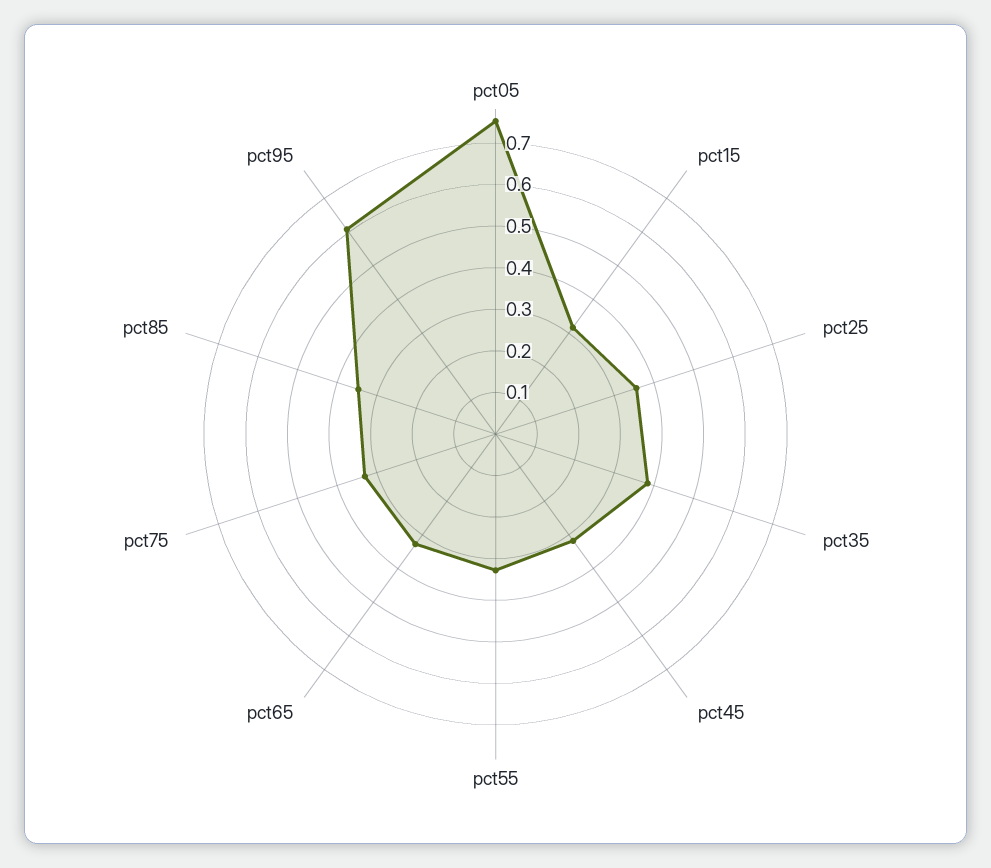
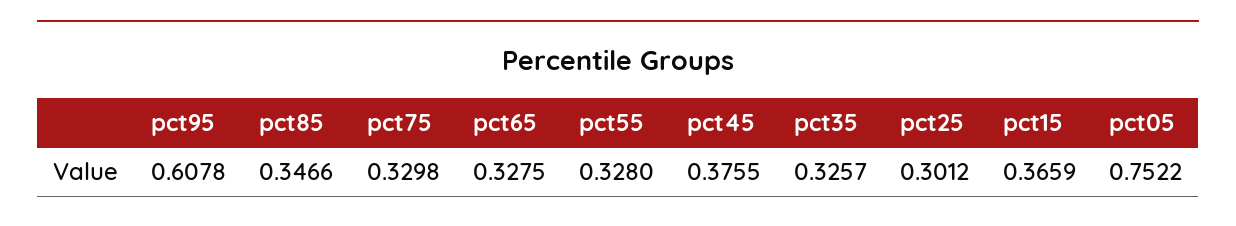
  {
    "pct05": 0.7522,
-   "pct15": 0.32,
+   "pct15": 0.3659,
-   "pct25": 0.36,
+   "pct25": 0.3012,
-   "pct35": 0.38,
+   "pct35": 0.3257,
-   "pct45": 0.32,
+   "pct45": 0.3755,
    "pct55": 0.328,
    "pct65": 0.3275,
    "pct75": 0.3298,
    "pct85": 0.3466,
    "pct95": 0.6078
  }

